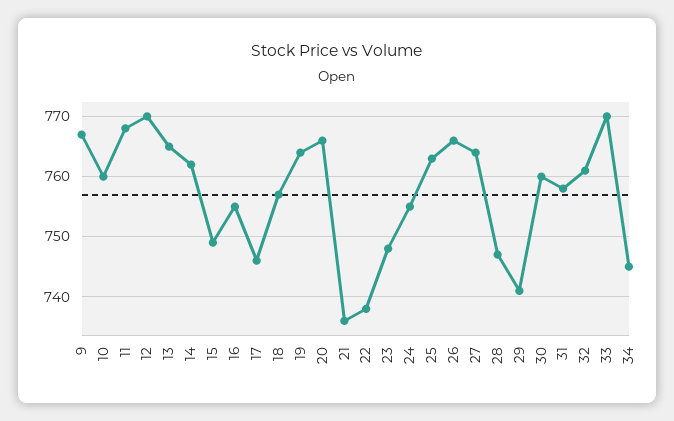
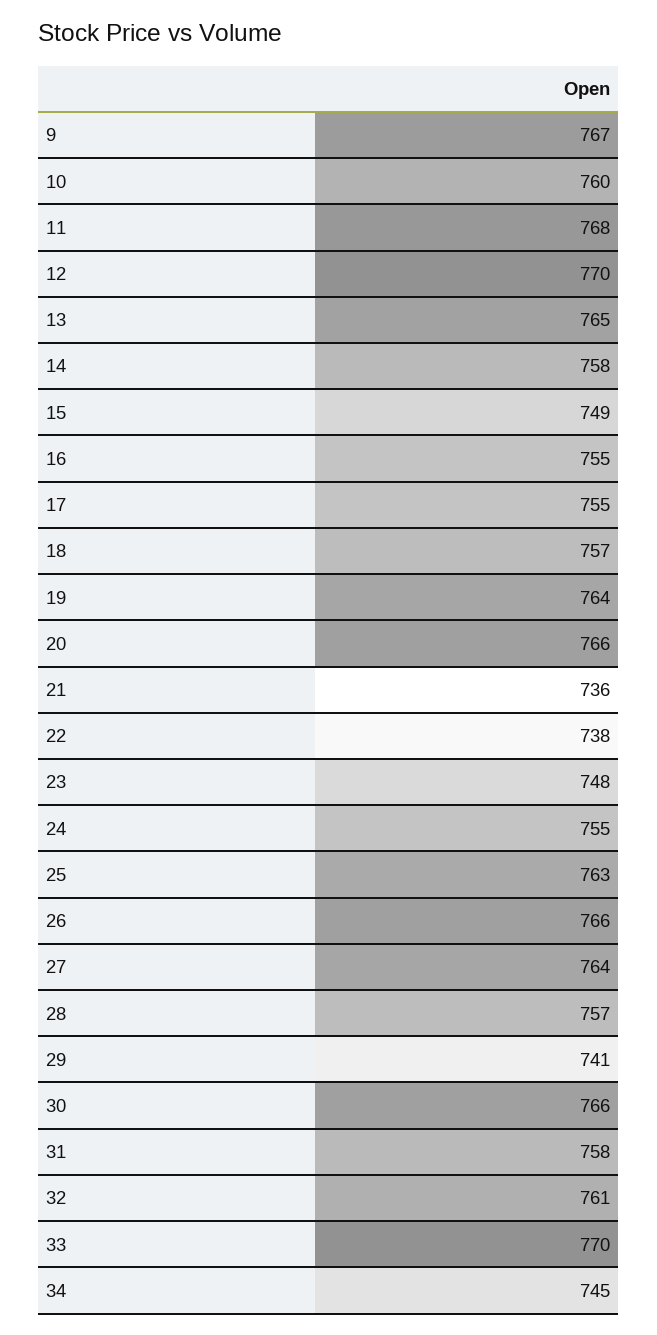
  {
    "9": 767,
    "10": 760,
    "11": 768,
    "12": 770,
    "13": 765,
-   "14": 762,
+   "14": 758,
    "15": 749,
    "16": 755,
-   "17": 746,
+   "17": 755,
    "18": 757,
    "19": 764,
    "20": 766,
    "21": 736,
    "22": 738,
    "23": 748,
    "24": 755,
    "25": 763,
    "26": 766,
    "27": 764,
-   "28": 747,
+   "28": 757,
    "29": 741,
-   "30": 760,
+   "30": 766,
    "31": 758,
    "32": 761,
    "33": 770,
    "34": 745
  }

